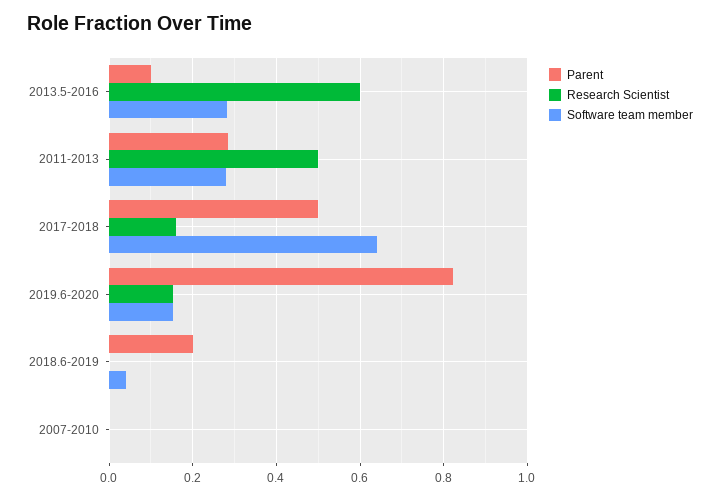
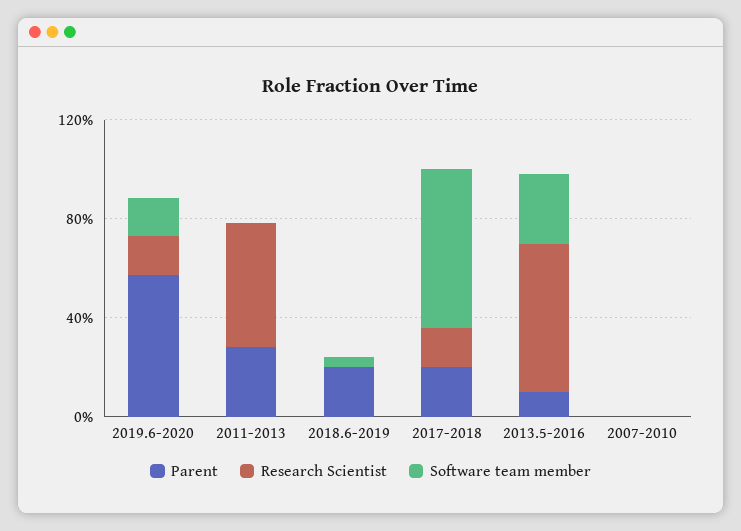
  {
    "Parent": {
      "2013.5-2016": 0.1,
      "2011-2013": 0.28,
-     "2017-2018": 0.5,
+     "2017-2018": 0.2,
-     "2019.6-2020": 0.82,
+     "2019.6-2020": 0.6,
      "2018.6-2019": 0.2,
      "2007-2010": 0
    },
    "Research Scientist": {
      "2013.5-2016": 0.6,
      "2011-2013": 0.5,
      "2017-2018": 0.16,
      "2019.6-2020": 0.16,
      "2018.6-2019": 0,
      "2007-2010": 0
    },
    "Software team member": {
      "2013.5-2016": 0.28,
-     "2011-2013": 0.28,
+     "2011-2013": 0,
      "2017-2018": 0.64,
      "2019.6-2020": 0.16,
      "2018.6-2019": 0.04,
      "2007-2010": 0
    }
  }

